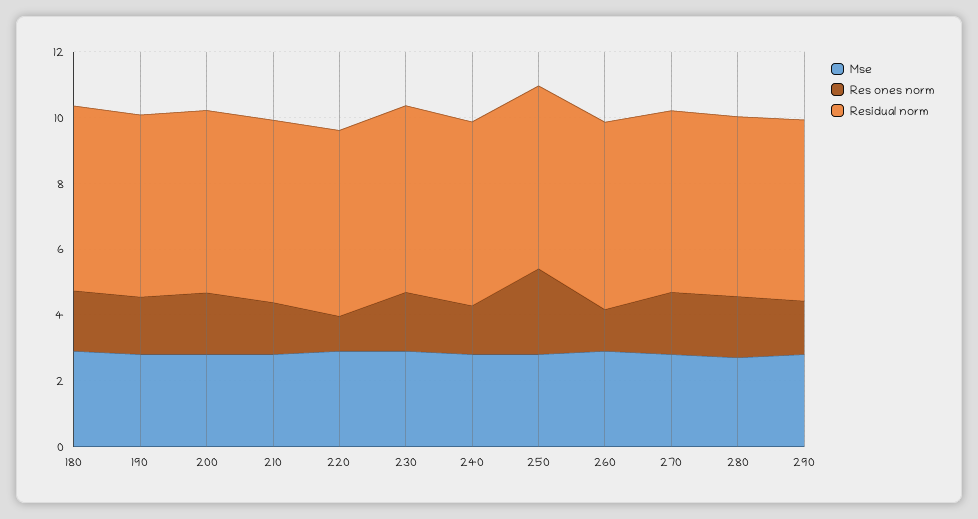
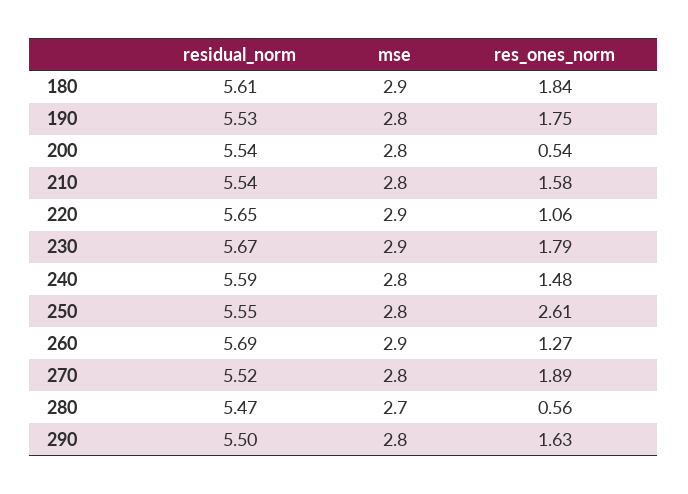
  {
    "Mse": {
      "180": 2.9,
      "190": 2.8,
      "200": 2.8,
      "210": 2.8,
      "220": 2.9,
      "230": 2.9,
      "240": 2.8,
      "250": 2.8,
      "260": 2.9,
      "270": 2.8,
      "280": 2.7,
      "290": 2.8
    },
    "Res ones norm": {
      "180": 1.84,
      "190": 1.75,
-     "200": 2,
+     "200": 0.54,
      "210": 1.58,
      "220": 1.06,
      "230": 1.79,
      "240": 1.48,
      "250": 2.61,
      "260": 1.27,
      "270": 1.89,
-     "280": 2,
+     "280": 0.56,
      "290": 1.63
    },
    "Residual norm": {
      "180": 5.61,
      "190": 5.53,
      "200": 5.54,
      "210": 5.54,
      "220": 5.65,
      "230": 5.67,
      "240": 5.59,
      "250": 5.55,
      "260": 5.69,
      "270": 5.52,
      "280": 5.47,
      "290": 5.5
    }
  }

